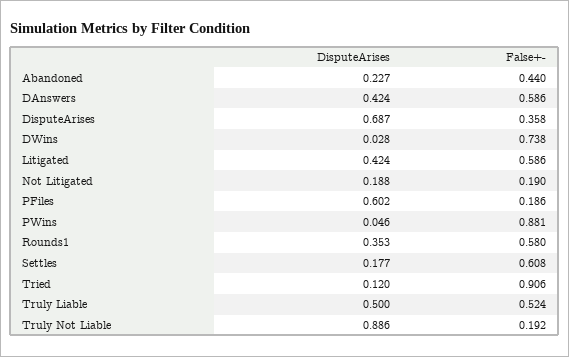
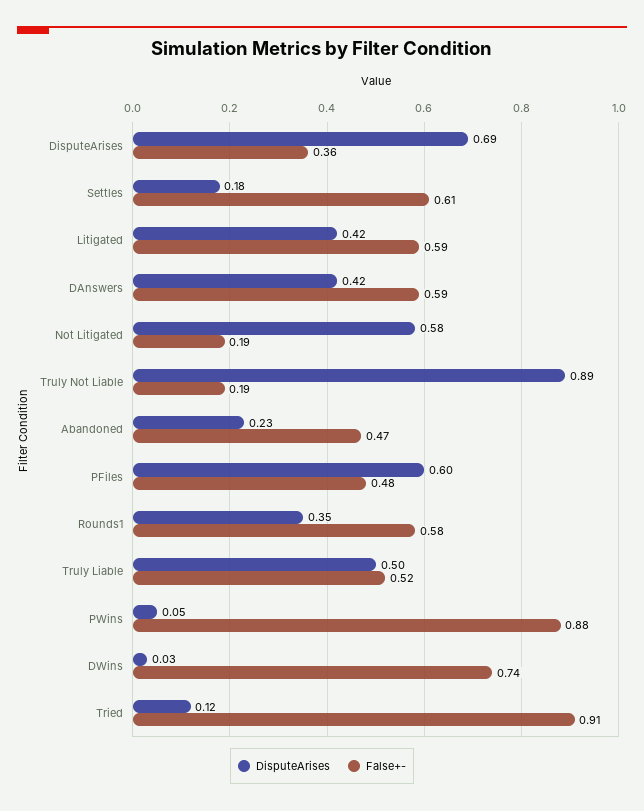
  {
    "DisputeArises": {
      "Abandoned": 0.227,
      "DAnswers": 0.424,
      "DisputeArises": 0.687,
      "DWins": 0.028,
      "Litigated": 0.424,
-     "Not Litigated": 0.188,
+     "Not Litigated": 0.58,
      "PFiles": 0.602,
      "PWins": 0.046,
      "Rounds1": 0.353,
      "Settles": 0.177,
      "Tried": 0.12,
      "Truly Liable": 0.5,
      "Truly Not Liable": 0.886
    },
    "False+-": {
-     "Abandoned": 0.44,
+     "Abandoned": 0.47,
      "DAnswers": 0.586,
      "DisputeArises": 0.358,
      "DWins": 0.738,
      "Litigated": 0.586,
      "Not Litigated": 0.19,
-     "PFiles": 0.186,
+     "PFiles": 0.48,
      "PWins": 0.881,
      "Rounds1": 0.58,
      "Settles": 0.608,
      "Tried": 0.906,
      "Truly Liable": 0.524,
      "Truly Not Liable": 0.192
    }
  }

